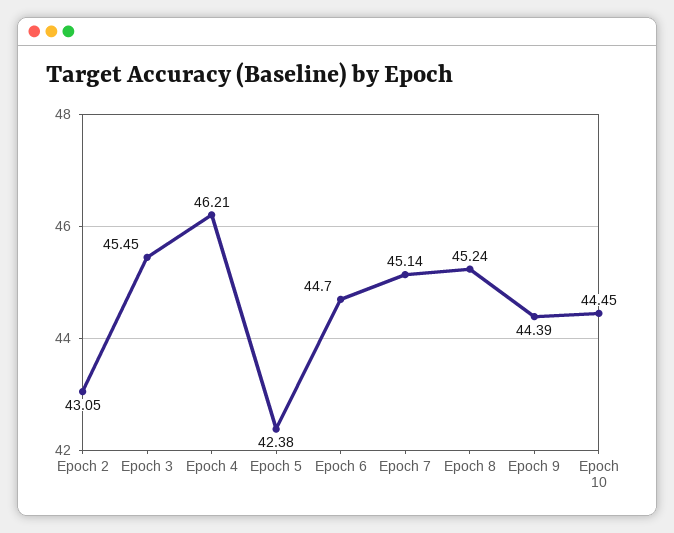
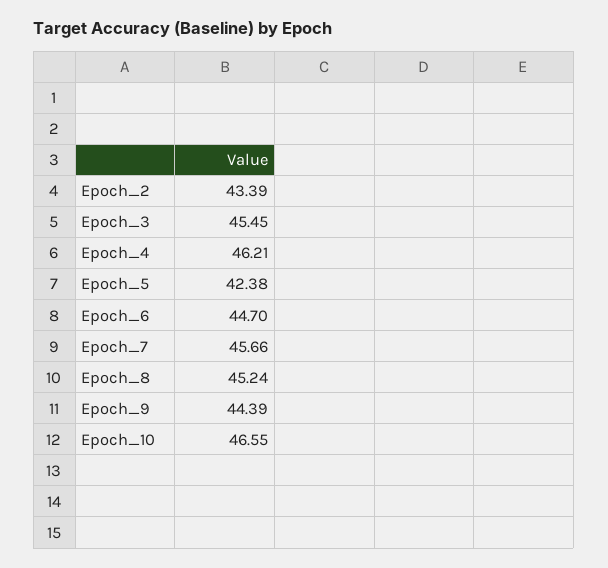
  {
-   "Epoch 2": 43.05,
+   "Epoch 2": 43.39,
    "Epoch 3": 45.45,
    "Epoch 4": 46.21,
    "Epoch 5": 42.38,
    "Epoch 6": 44.7,
-   "Epoch 7": 45.14,
+   "Epoch 7": 45.66,
    "Epoch 8": 45.24,
    "Epoch 9": 44.39,
-   "Epoch 10": 44.45
+   "Epoch 10": 46.55
  }

